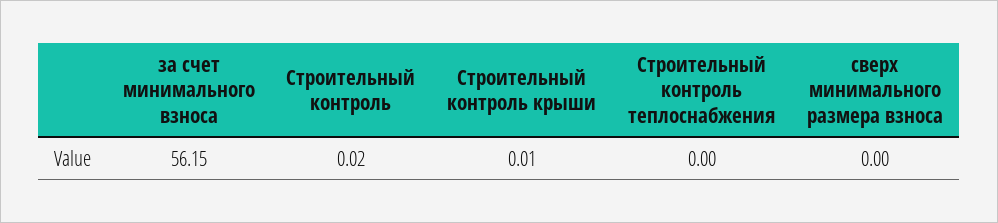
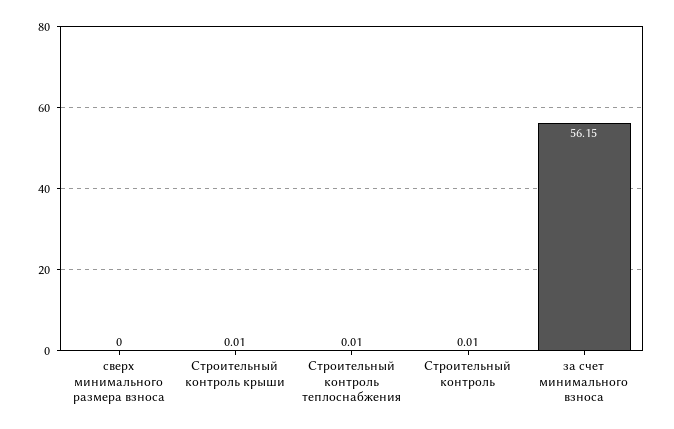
  {
    "за счет минимального взноса": 56.15,
-   "Строительный контроль": 0.02,
+   "Строительный контроль": 0.01,
    "Строительный контроль крыши": 0.01,
-   "Строительный контроль теплоснабжения": 0,
+   "Строительный контроль теплоснабжения": 0.01,
    "сверх минимального размера взноса": 0
  }

